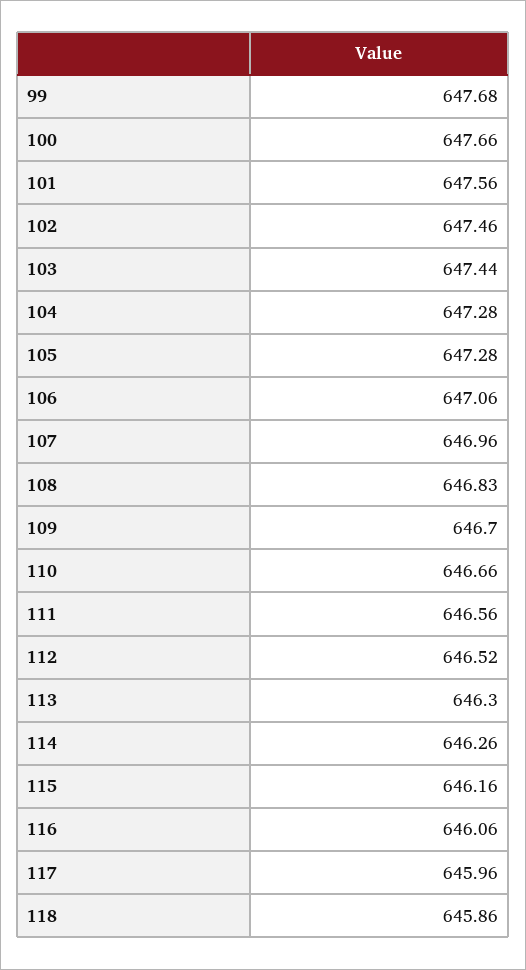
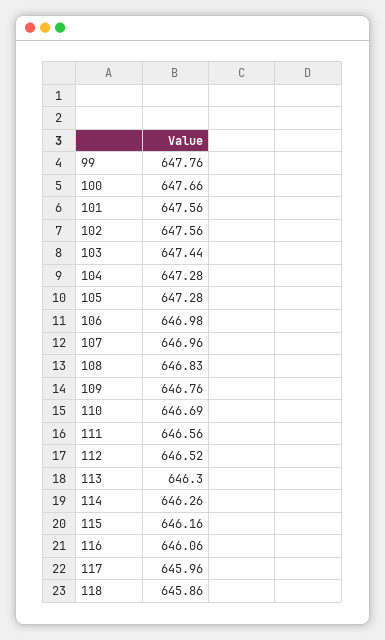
  {
-   "99": 647.68,
+   "99": 647.76,
    "100": 647.66,
    "101": 647.56,
-   "102": 647.46,
+   "102": 647.56,
    "103": 647.44,
    "104": 647.28,
    "105": 647.28,
-   "106": 647.06,
+   "106": 646.98,
    "107": 646.96,
    "108": 646.83,
-   "109": 646.7,
+   "109": 646.76,
-   "110": 646.66,
+   "110": 646.69,
    "111": 646.56,
    "112": 646.52,
    "113": 646.3,
    "114": 646.26,
    "115": 646.16,
    "116": 646.06,
    "117": 645.96,
    "118": 645.86
  }

